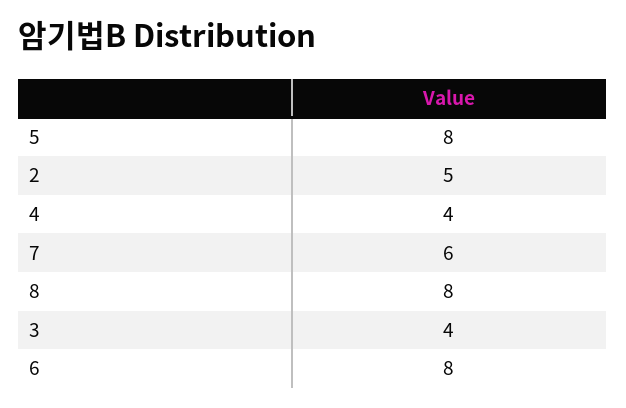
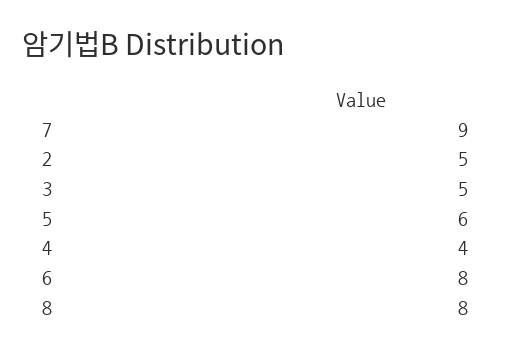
  {
-   "5": 8,
+   "5": 6,
    "2": 5,
    "4": 4,
-   "7": 6,
+   "7": 9,
    "8": 8,
-   "3": 4,
+   "3": 5,
    "6": 8
  }

